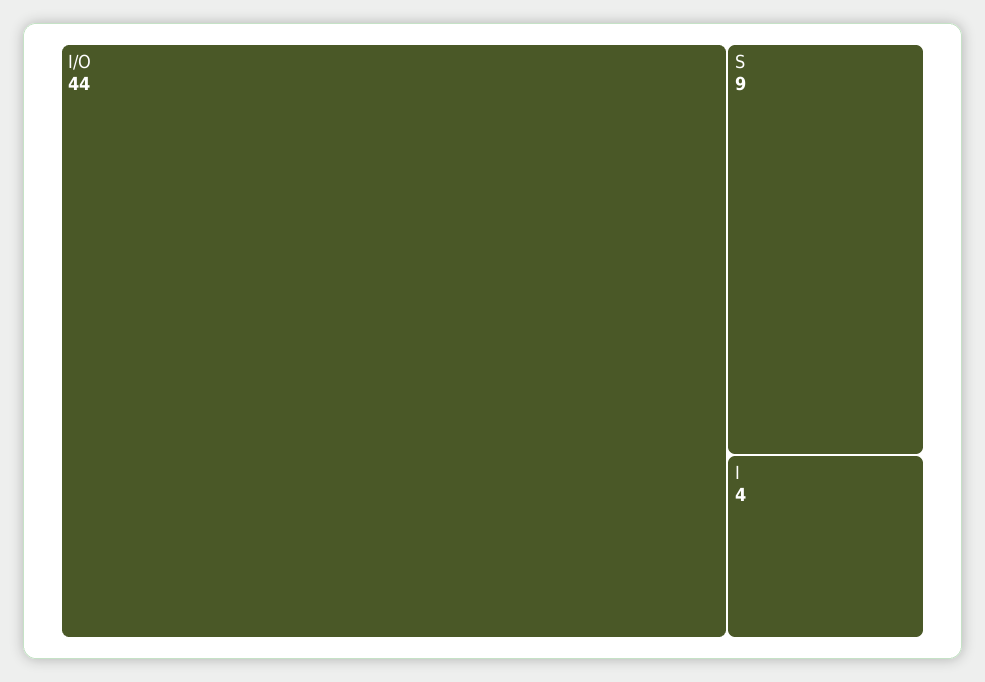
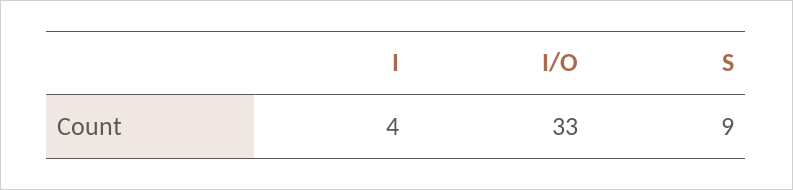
  {
-   "I/O": 44,
+   "I/O": 33,
    "S": 9,
    "I": 4
  }

